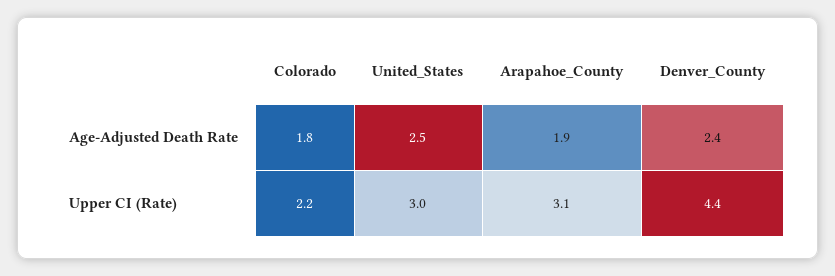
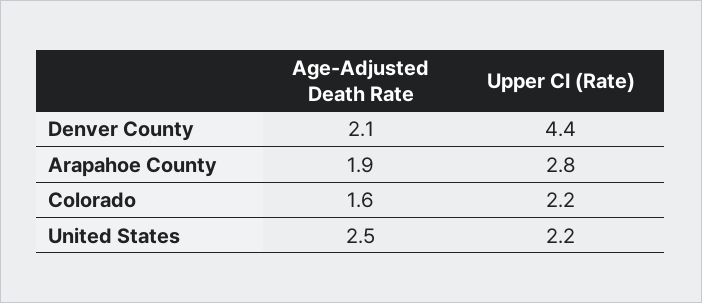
  {
    "Colorado": {
-     "Age-Adjusted Death Rate": 1.8,
+     "Age-Adjusted Death Rate": 1.6,
      "Upper CI (Rate)": 2.2
    },
    "United_States": {
      "Age-Adjusted Death Rate": 2.5,
-     "Upper CI (Rate)": 3
+     "Upper CI (Rate)": 2.2
    },
    "Arapahoe_County": {
      "Age-Adjusted Death Rate": 1.9,
-     "Upper CI (Rate)": 3.1
+     "Upper CI (Rate)": 2.8
    },
    "Denver_County": {
-     "Age-Adjusted Death Rate": 2.4,
+     "Age-Adjusted Death Rate": 2.1,
      "Upper CI (Rate)": 4.4
    }
  }

